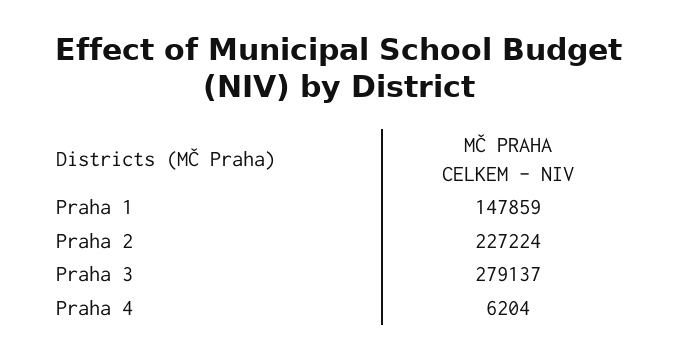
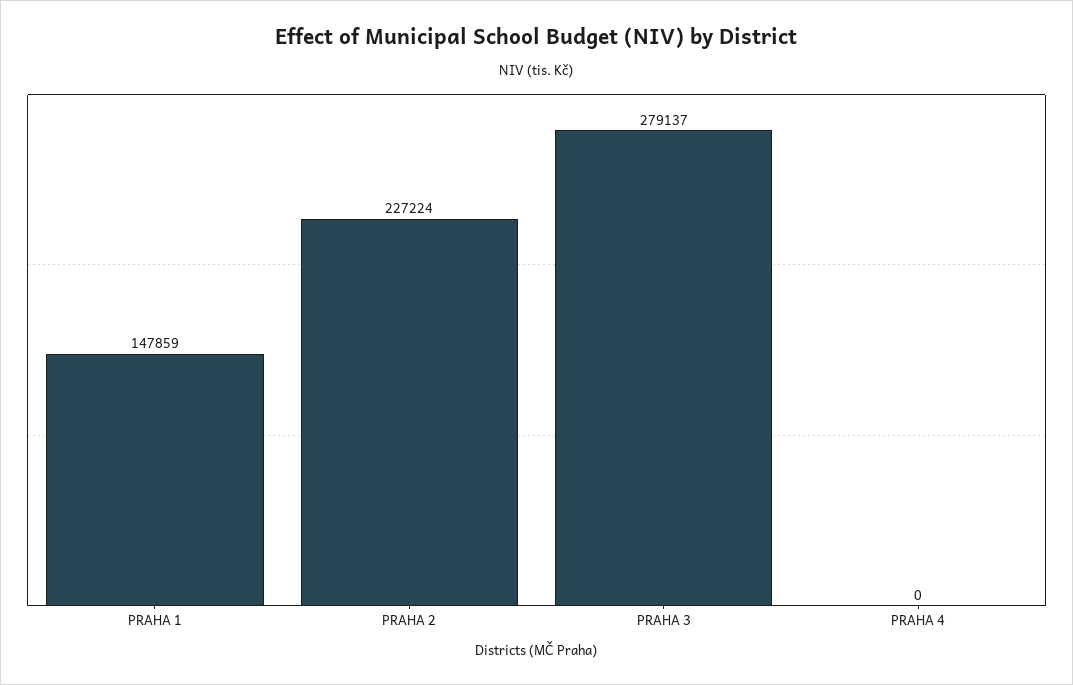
  {
    "Praha 1": 147859,
    "Praha 2": 227224,
    "Praha 3": 279137,
-   "Praha 4": 6204
+   "Praha 4": 0
  }

